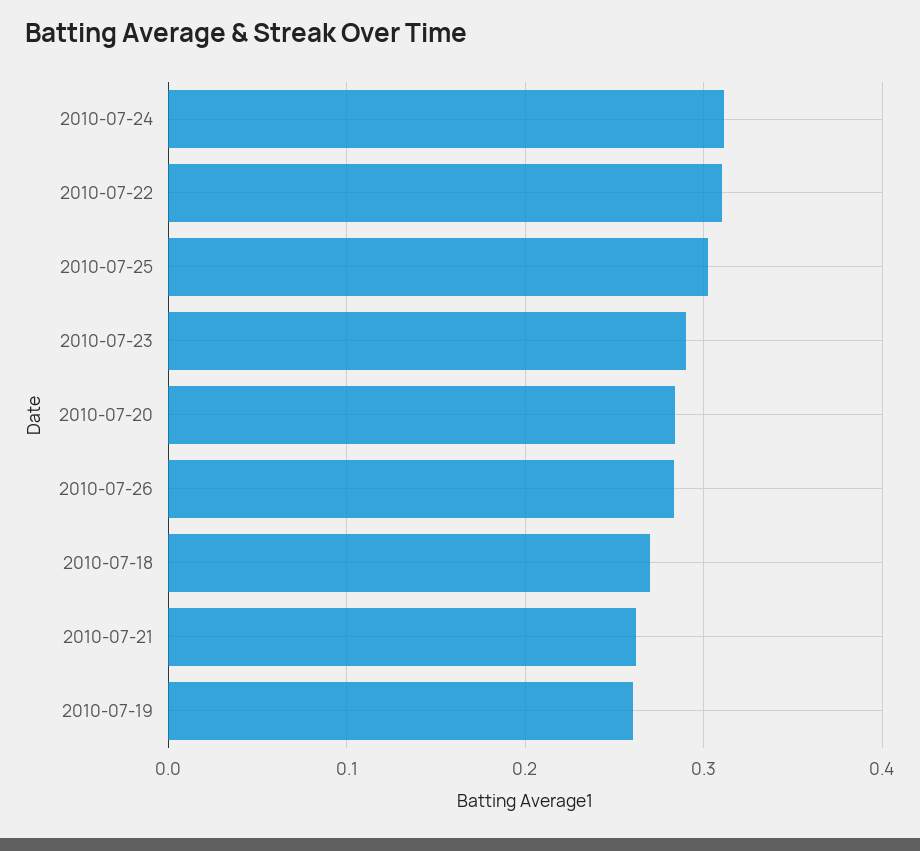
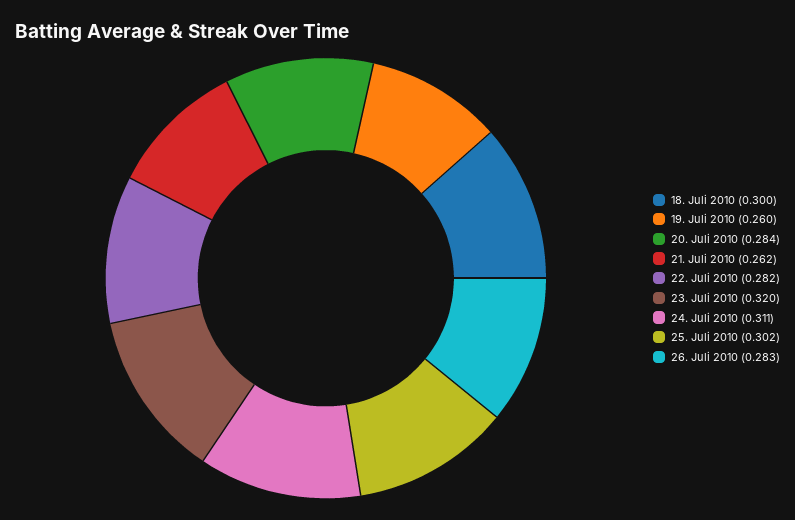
  {
    "2010-07-24": 0.311,
-   "2010-07-22": 0.31,
+   "2010-07-22": 0.282,
    "2010-07-25": 0.302,
-   "2010-07-23": 0.29,
+   "2010-07-23": 0.32,
    "2010-07-20": 0.284,
    "2010-07-26": 0.283,
-   "2010-07-18": 0.27,
+   "2010-07-18": 0.3,
    "2010-07-21": 0.262,
    "2010-07-19": 0.26
  }

